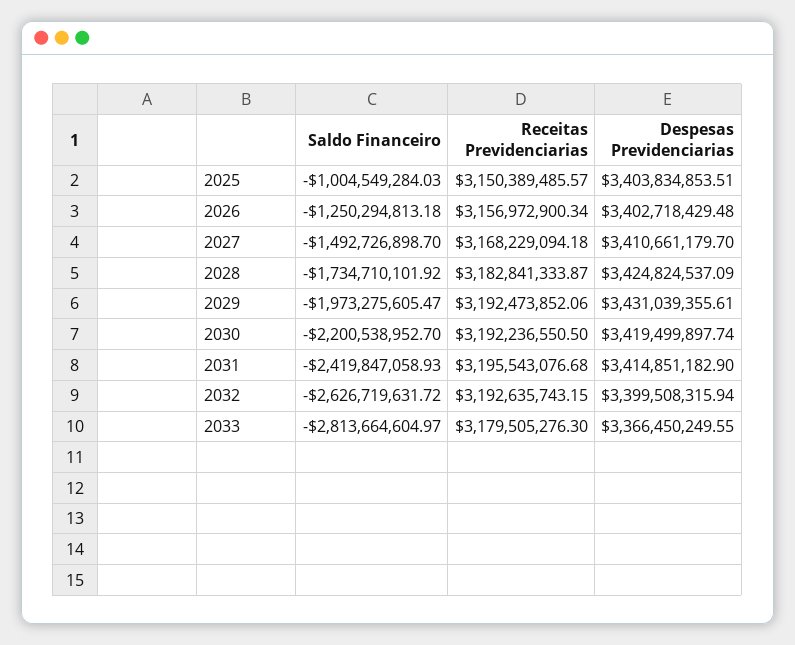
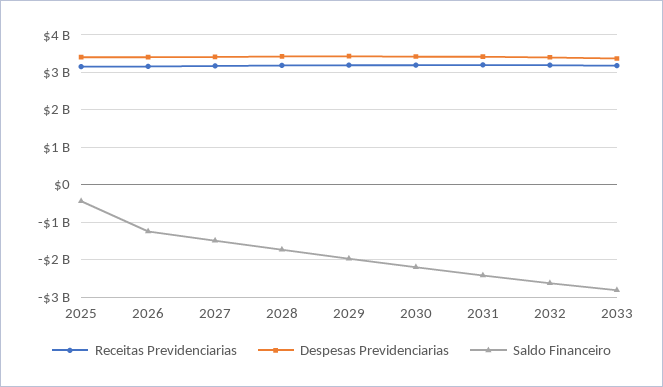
  {
    "Saldo Financeiro": {
-     "2025": -1004549284.03,
+     "2025": -400000000,
      "2026": -1250294813.18,
      "2027": -1492726898.7,
      "2028": -1734710101.92,
      "2029": -1973275605.47,
      "2030": -2200538952.7,
      "2031": -2419847058.93,
      "2032": -2626719631.72,
      "2033": -2813664604.97
    },
    "Receitas Previdenciarias": {
      "2025": 3150389485.57,
      "2026": 3156972900.34,
      "2027": 3168229094.18,
      "2028": 3182841333.87,
      "2029": 3192473852.06,
      "2030": 3192236550.5,
      "2031": 3195543076.68,
      "2032": 3192635743.15,
      "2033": 3179505276.3
    },
    "Despesas Previdenciarias": {
      "2025": 3403834853.51,
      "2026": 3402718429.48,
      "2027": 3410661179.7,
      "2028": 3424824537.09,
      "2029": 3431039355.61,
      "2030": 3419499897.74,
      "2031": 3414851182.9,
      "2032": 3399508315.94,
      "2033": 3366450249.55
    }
  }

